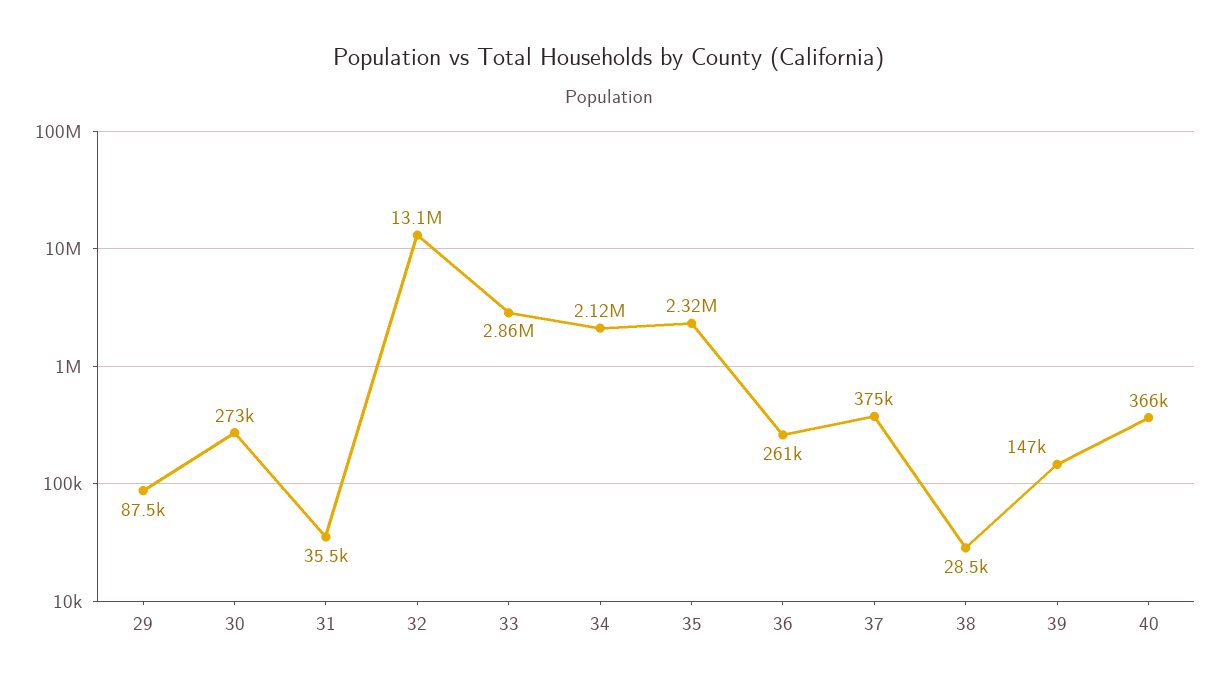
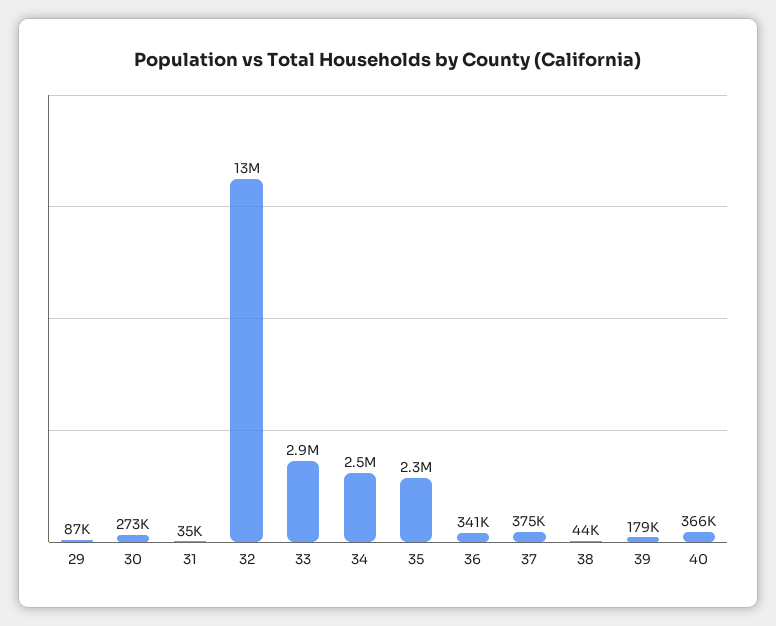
  {
    "29": 87500,
    "30": 273000,
    "31": 35500,
    "32": 13100000,
    "33": 2860000,
-   "34": 2120000,
+   "34": 2500000,
    "35": 2320000,
-   "36": 261000,
+   "36": 341000,
    "37": 375000,
-   "38": 28500,
+   "38": 44000,
-   "39": 147000,
+   "39": 179000,
    "40": 366000
  }

